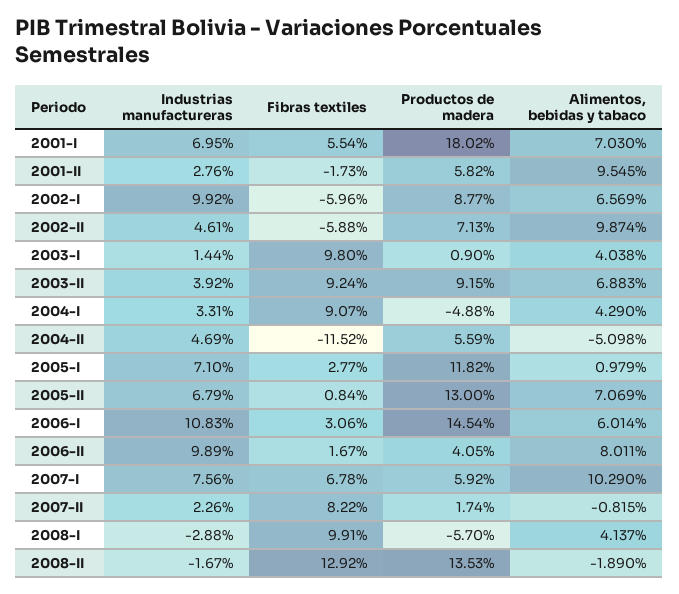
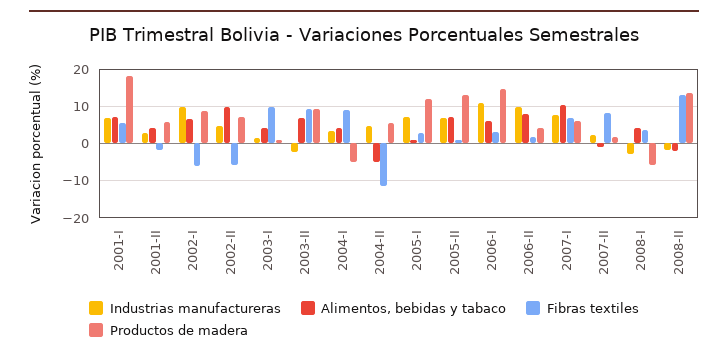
  {
    "Industrias manufactureras": {
      "2001-I": 6.95,
      "2001-II": 2.76,
      "2002-I": 9.92,
      "2002-II": 4.61,
      "2003-I": 1.44,
-     "2003-II": 3.92,
+     "2003-II": -2,
      "2004-I": 3.31,
      "2004-II": 4.69,
      "2005-I": 7.1,
      "2005-II": 6.79,
      "2006-I": 10.83,
      "2006-II": 9.89,
      "2007-I": 7.56,
      "2007-II": 2.26,
      "2008-I": -2.88,
      "2008-II": -1.67
    },
    "Fibras textiles": {
      "2001-I": 5.54,
      "2001-II": -1.73,
      "2002-I": -5.96,
      "2002-II": -5.88,
      "2003-I": 9.8,
      "2003-II": 9.24,
      "2004-I": 9.07,
      "2004-II": -11.52,
      "2005-I": 2.77,
      "2005-II": 0.84,
      "2006-I": 3.06,
      "2006-II": 1.67,
      "2007-I": 6.78,
      "2007-II": 8.22,
-     "2008-I": 9.91,
+     "2008-I": 4,
      "2008-II": 12.92
    },
    "Productos de madera": {
      "2001-I": 18.02,
      "2001-II": 5.82,
      "2002-I": 8.77,
      "2002-II": 7.13,
      "2003-I": 0.9,
      "2003-II": 9.15,
      "2004-I": -4.88,
      "2004-II": 5.59,
      "2005-I": 11.82,
      "2005-II": 13,
      "2006-I": 14.54,
      "2006-II": 4.05,
      "2007-I": 5.92,
      "2007-II": 1.74,
      "2008-I": -5.7,
      "2008-II": 13.53
    },
    "Alimentos, bebidas y tabaco": {
      "2001-I": 7.03,
-     "2001-II": 9.545,
+     "2001-II": 4,
      "2002-I": 6.569,
      "2002-II": 9.874,
      "2003-I": 4.038,
      "2003-II": 6.883,
      "2004-I": 4.29,
      "2004-II": -5.098,
      "2005-I": 0.979,
      "2005-II": 7.069,
      "2006-I": 6.014,
      "2006-II": 8.011,
      "2007-I": 10.29,
      "2007-II": -0.815,
      "2008-I": 4.137,
      "2008-II": -1.89
    }
  }

